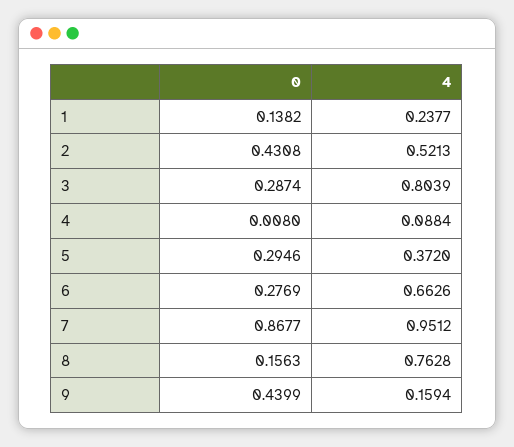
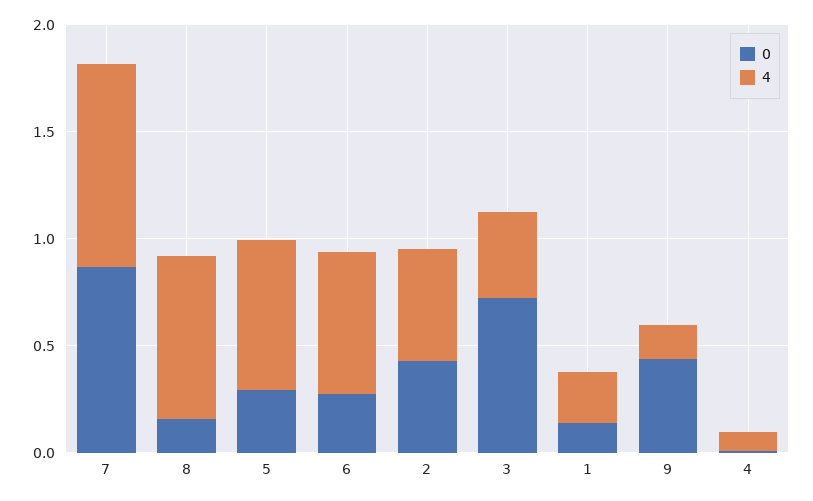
  {
    "0": {
      "1": 0.1382,
      "2": 0.4308,
-     "3": 0.2874,
+     "3": 0.7,
      "4": 0.008,
      "5": 0.2946,
      "6": 0.2769,
      "7": 0.8677,
      "8": 0.1563,
      "9": 0.4399
    },
    "4": {
      "1": 0.2377,
      "2": 0.5213,
-     "3": 0.8039,
+     "3": 0.4,
      "4": 0.0884,
-     "5": 0.372,
+     "5": 0.7,
      "6": 0.6626,
      "7": 0.9512,
      "8": 0.7628,
      "9": 0.1594
    }
  }

